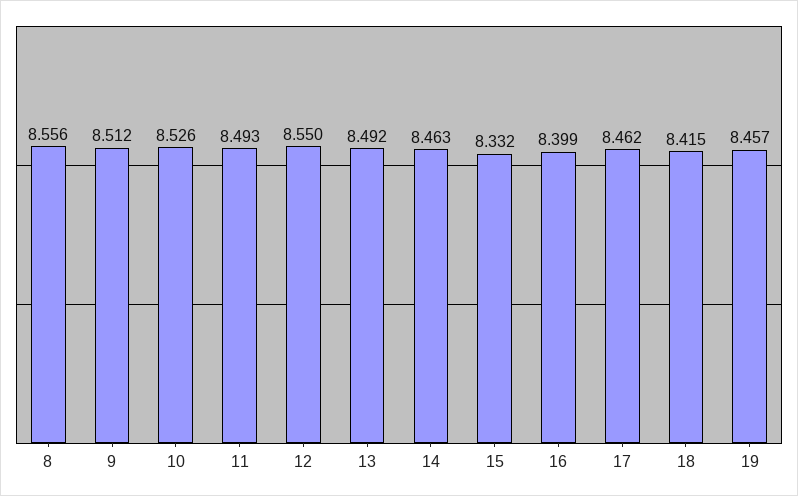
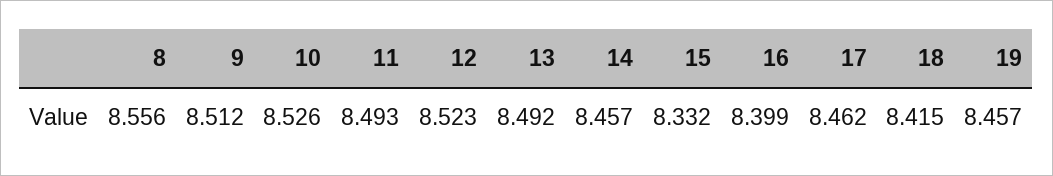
  {
    "8": 8.556,
    "9": 8.512,
    "10": 8.526,
    "11": 8.493,
-   "12": 8.55,
+   "12": 8.523,
    "13": 8.492,
-   "14": 8.463,
+   "14": 8.457,
    "15": 8.332,
    "16": 8.399,
    "17": 8.462,
    "18": 8.415,
    "19": 8.457
  }

